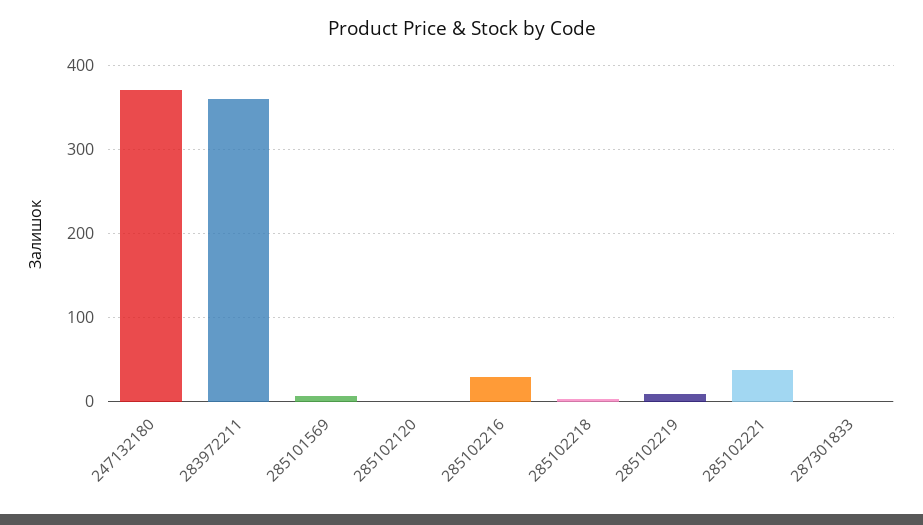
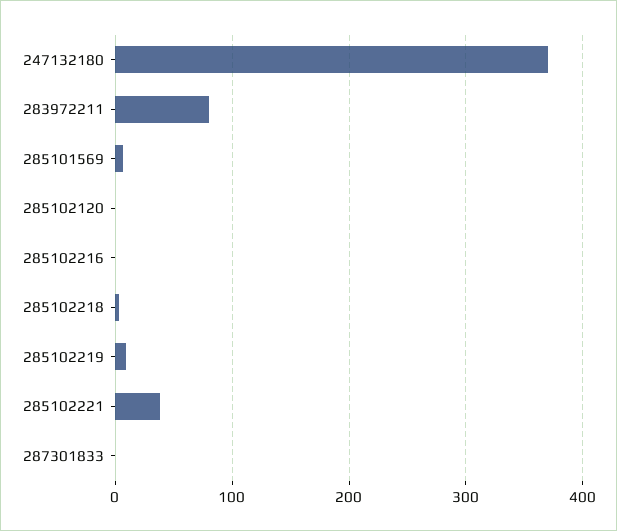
  {
    "247132180": 370,
-   "283972211": 360,
+   "283972211": 80,
    "285101569": 10,
    "285102120": 0,
-   "285102216": 30,
+   "285102216": 0,
    "285102218": 0,
    "285102219": 10,
    "285102221": 40,
    "287301833": 0
  }

